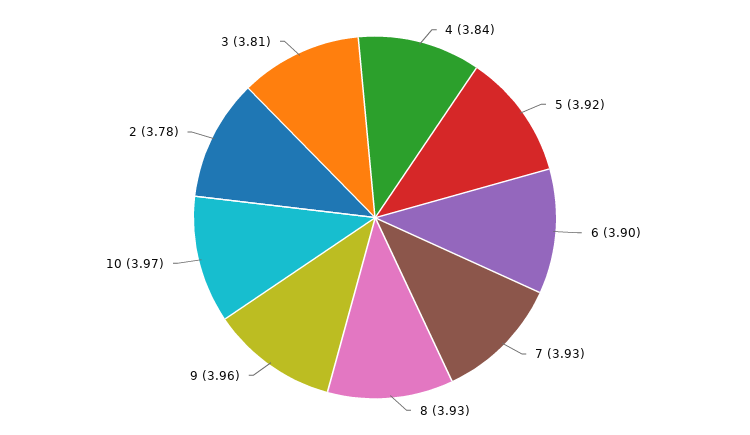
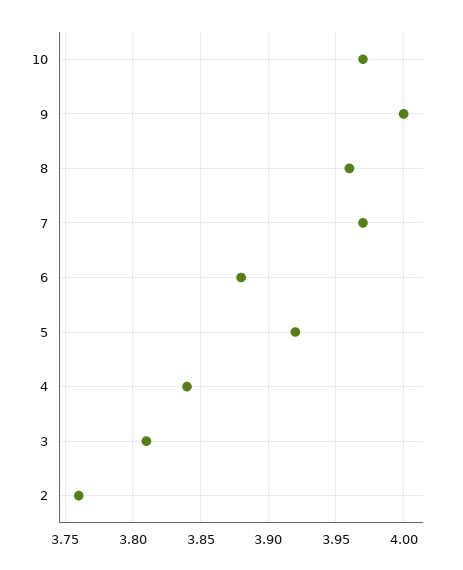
  {
    "4": 3.84,
    "5": 3.92,
-   "6": 3.9,
+   "6": 3.88,
-   "7": 3.93,
+   "7": 3.97,
-   "8": 3.93,
+   "8": 3.96,
-   "9": 3.96,
+   "9": 4,
    "10": 3.97,
-   "2": 3.78,
+   "2": 3.76,
    "3": 3.81
  }

